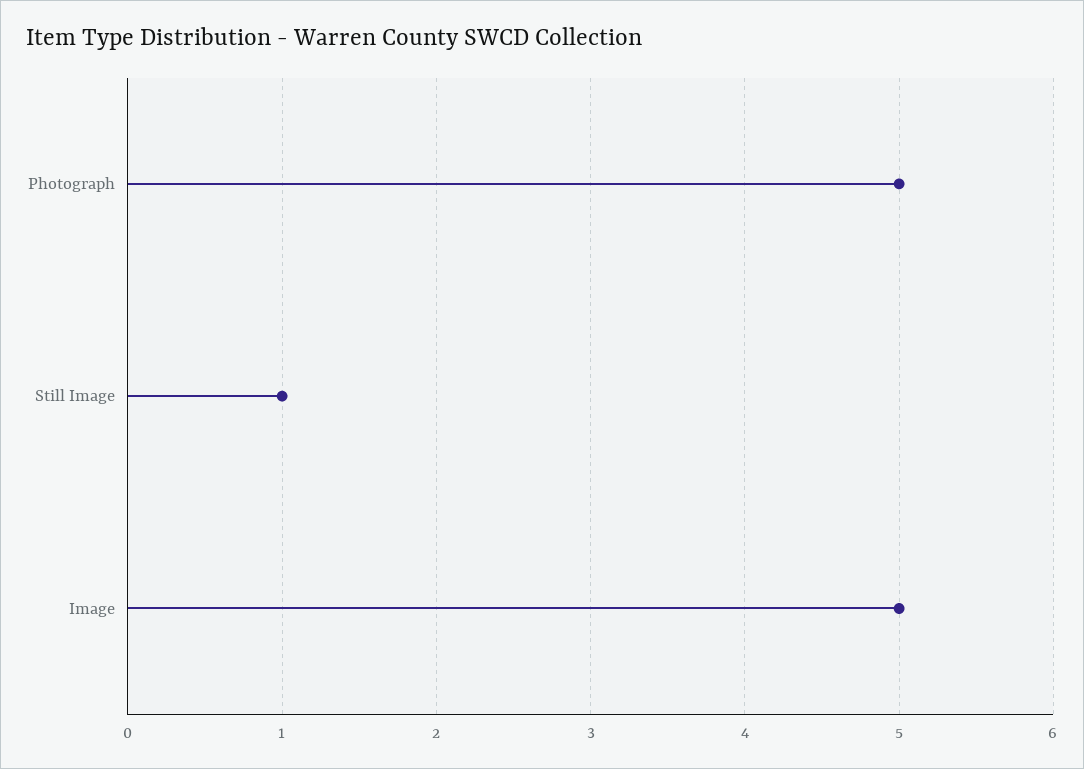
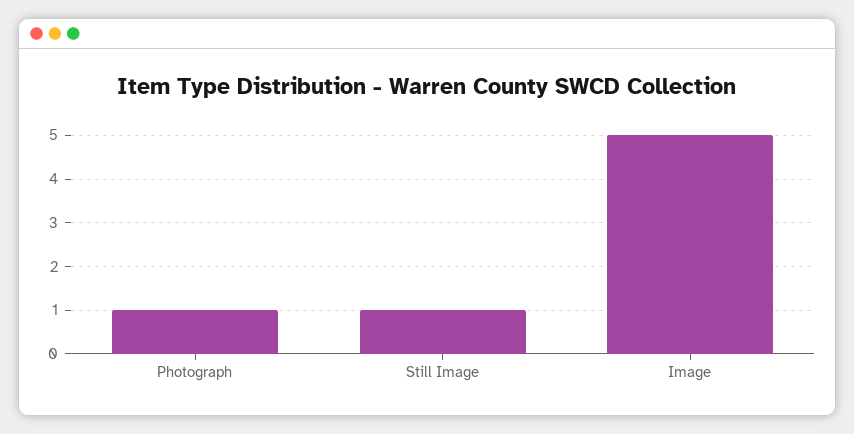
  {
-   "Photograph": 5,
+   "Photograph": 1,
    "Still Image": 1,
    "Image": 5
  }

